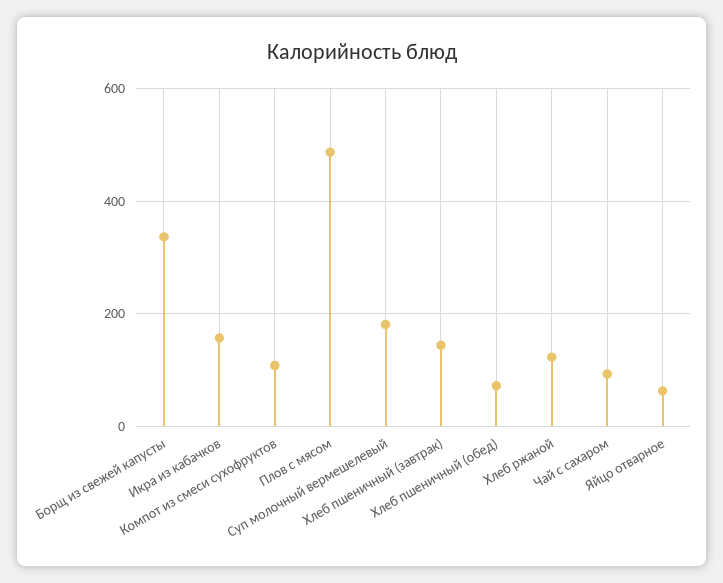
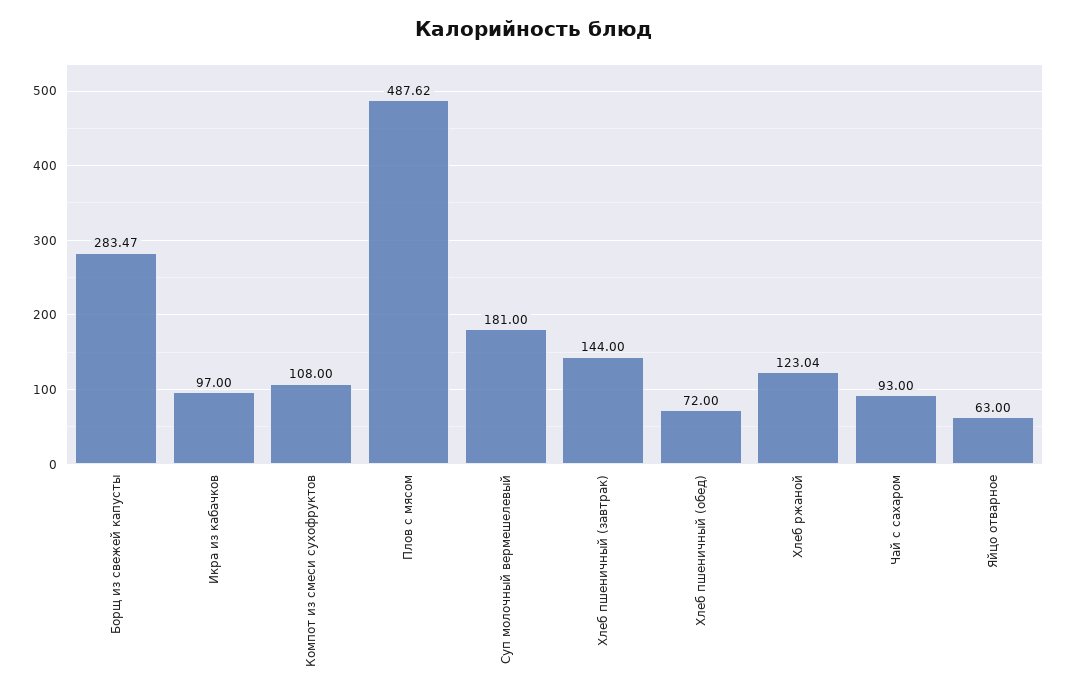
  {
-   "Борщ из свежей капусты": 340,
+   "Борщ из свежей капусты": 283.47,
-   "Икра из кабачков": 160,
+   "Икра из кабачков": 97,
    "Компот из смеси сухофруктов": 108,
    "Плов с мясом": 487.62,
    "Суп молочный вермешелевый": 181,
    "Хлеб пшеничный (завтрак)": 144,
    "Хлеб пшеничный (обед)": 72,
    "Хлеб ржаной": 123.04,
    "Чай с сахаром": 93,
    "Яйцо отварное": 63
  }

